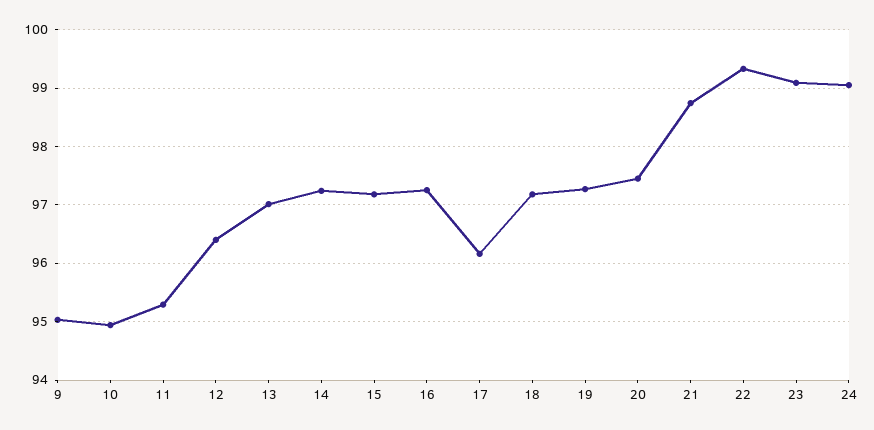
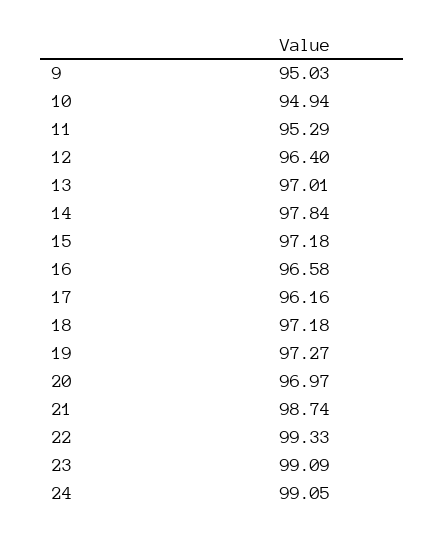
  {
    "9": 95.03,
    "10": 94.94,
    "11": 95.29,
    "12": 96.4,
    "13": 97.01,
-   "14": 97.2,
+   "14": 97.84,
    "15": 97.18,
-   "16": 97.2,
+   "16": 96.58,
    "17": 96.16,
    "18": 97.18,
    "19": 97.27,
-   "20": 97.4,
+   "20": 96.97,
    "21": 98.74,
    "22": 99.33,
    "23": 99.09,
    "24": 99.05
  }

